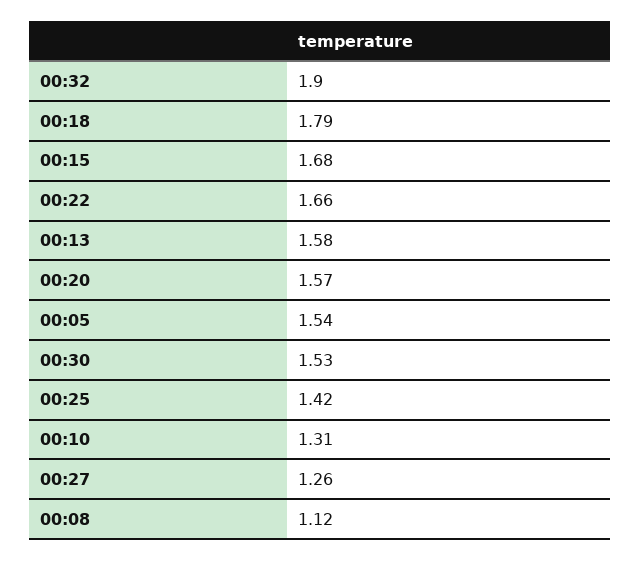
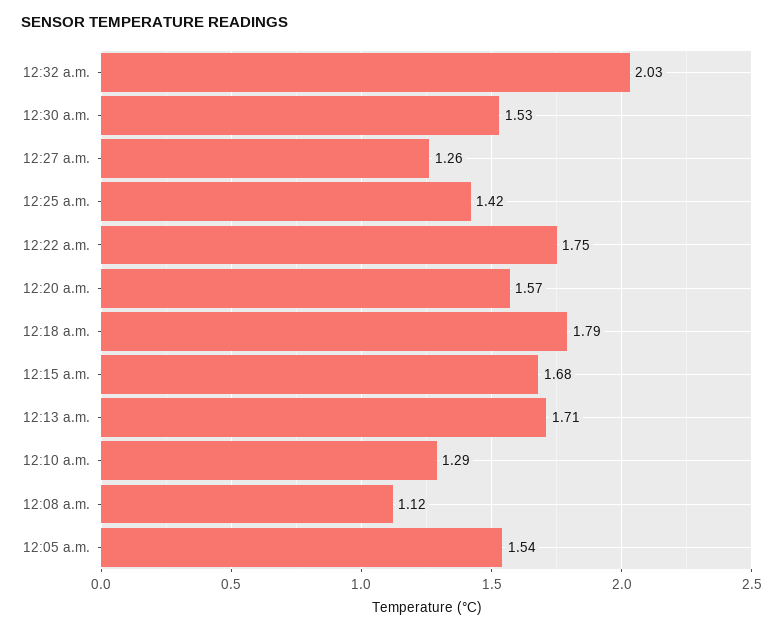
  {
-   "00:32": 1.9,
+   "00:32": 2.03,
    "00:18": 1.79,
    "00:15": 1.68,
-   "00:22": 1.66,
+   "00:22": 1.75,
-   "00:13": 1.58,
+   "00:13": 1.71,
    "00:20": 1.57,
    "00:05": 1.54,
    "00:30": 1.53,
    "00:25": 1.42,
-   "00:10": 1.31,
+   "00:10": 1.29,
    "00:27": 1.26,
    "00:08": 1.12
  }

